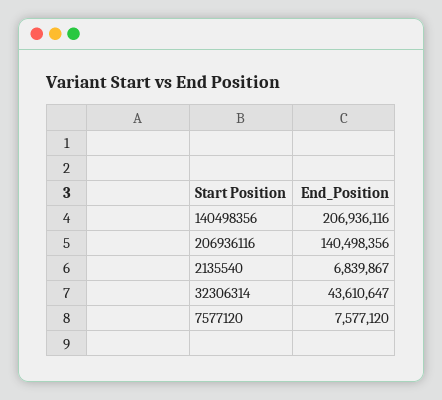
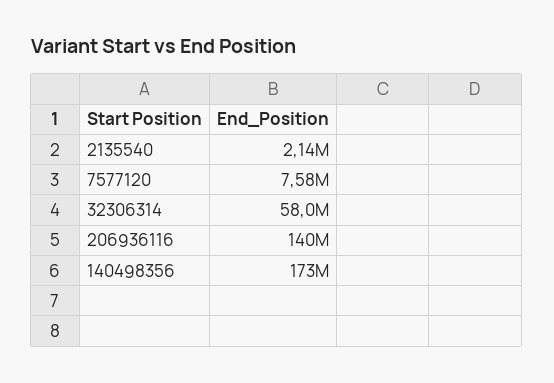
  {
-   "140498356": 206936116,
+   "140498356": 173000000,
    "206936116": 140498356,
-   "2135540": 6839867,
+   "2135540": 2140000,
-   "32306314": 43610647,
+   "32306314": 58000000,
    "7577120": 7577120
  }

